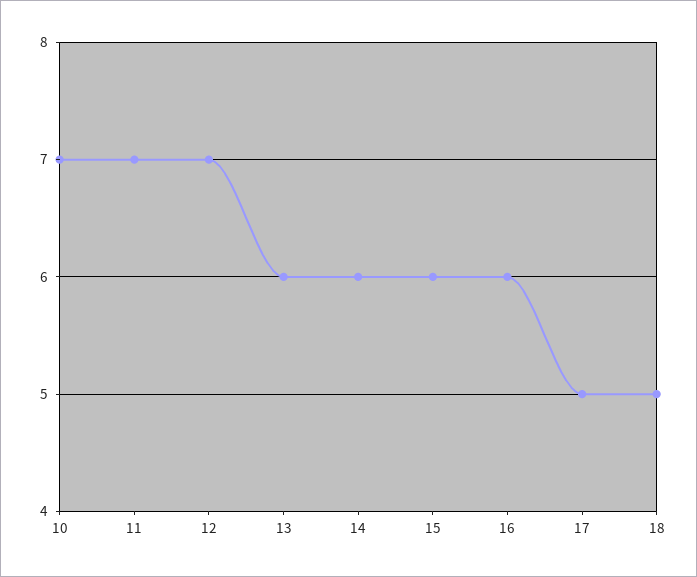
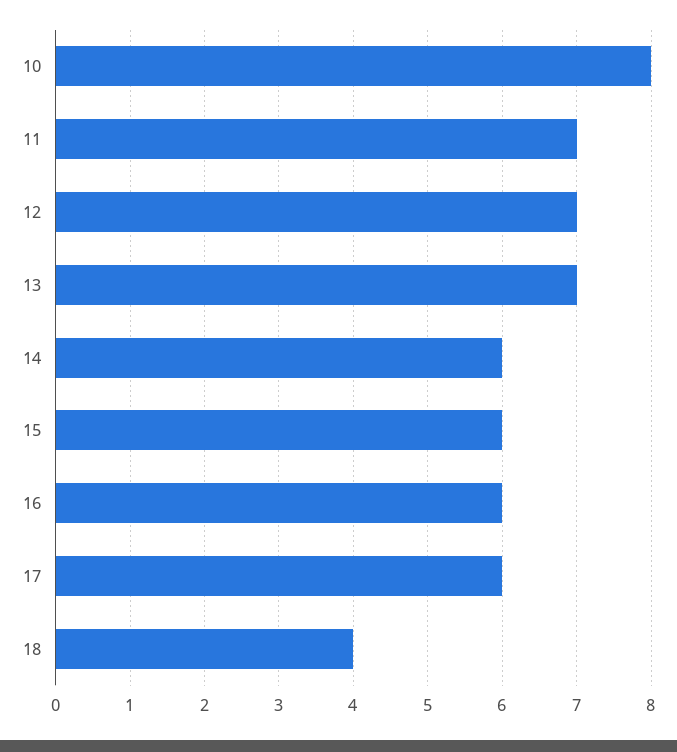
  {
-   "10": 7,
+   "10": 8,
    "11": 7,
    "12": 7,
-   "13": 6,
+   "13": 7,
    "14": 6,
    "15": 6,
    "16": 6,
-   "17": 5,
+   "17": 6,
-   "18": 5
+   "18": 4
  }

